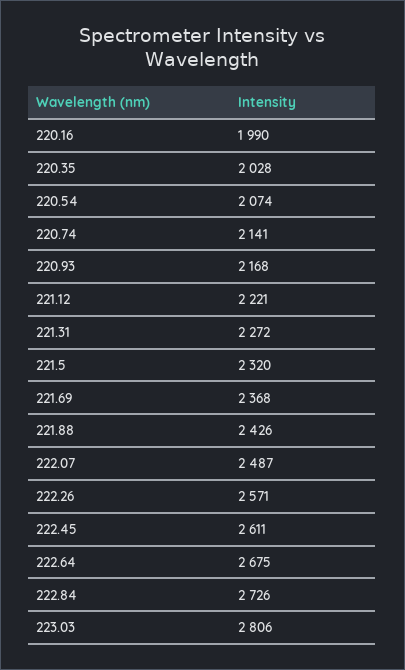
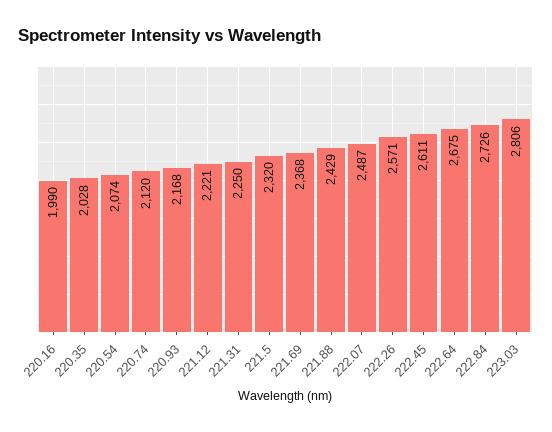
  {
    "220.16": 1990,
    "220.35": 2028,
    "220.54": 2074,
-   "220.74": 2141,
+   "220.74": 2120,
    "220.93": 2168,
    "221.12": 2221,
-   "221.31": 2272,
+   "221.31": 2250,
    "221.5": 2320,
    "221.69": 2368,
-   "221.88": 2426,
+   "221.88": 2429,
    "222.07": 2487,
    "222.26": 2571,
    "222.45": 2611,
    "222.64": 2675,
    "222.84": 2726,
    "223.03": 2806
  }

